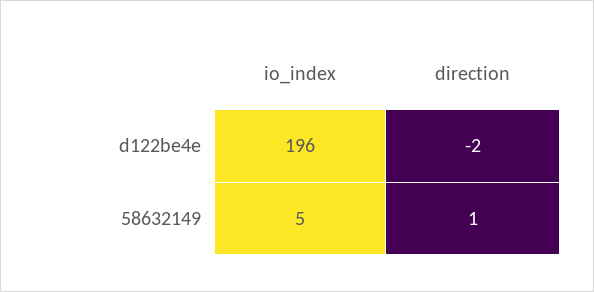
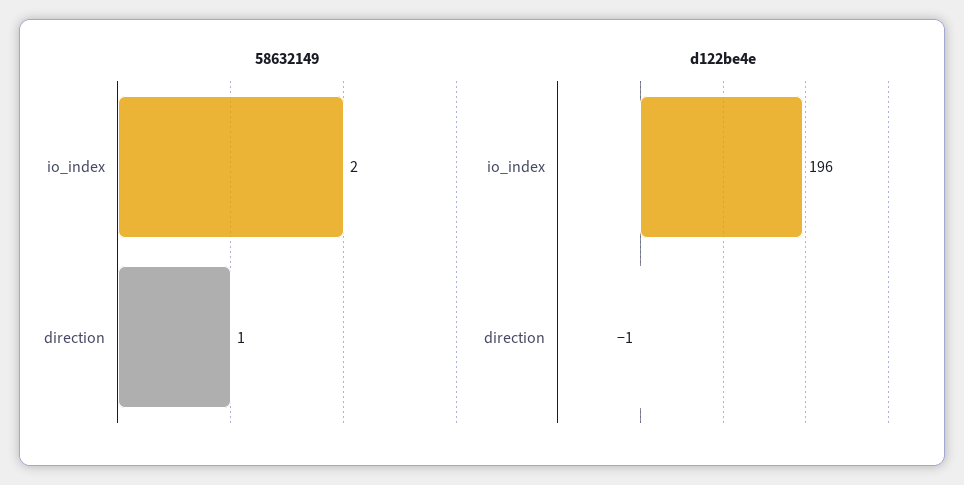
  {
    "d122be4e": {
      "io_index": 196,
-     "direction": -2
+     "direction": -1
    },
    "58632149": {
-     "io_index": 5,
+     "io_index": 2,
      "direction": 1
    }
  }

